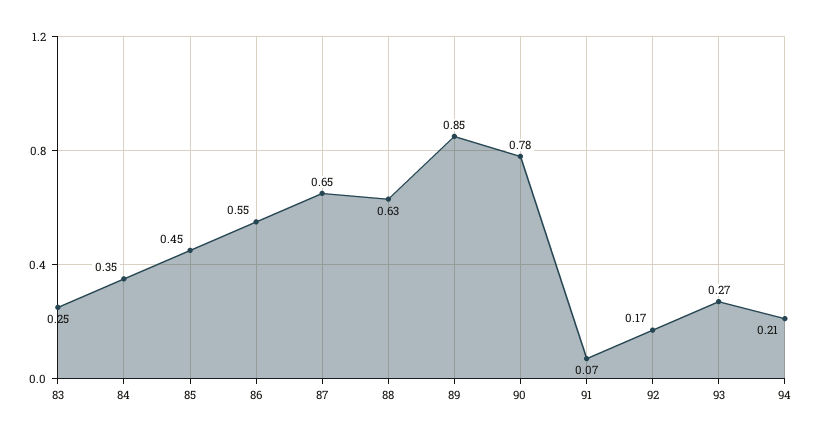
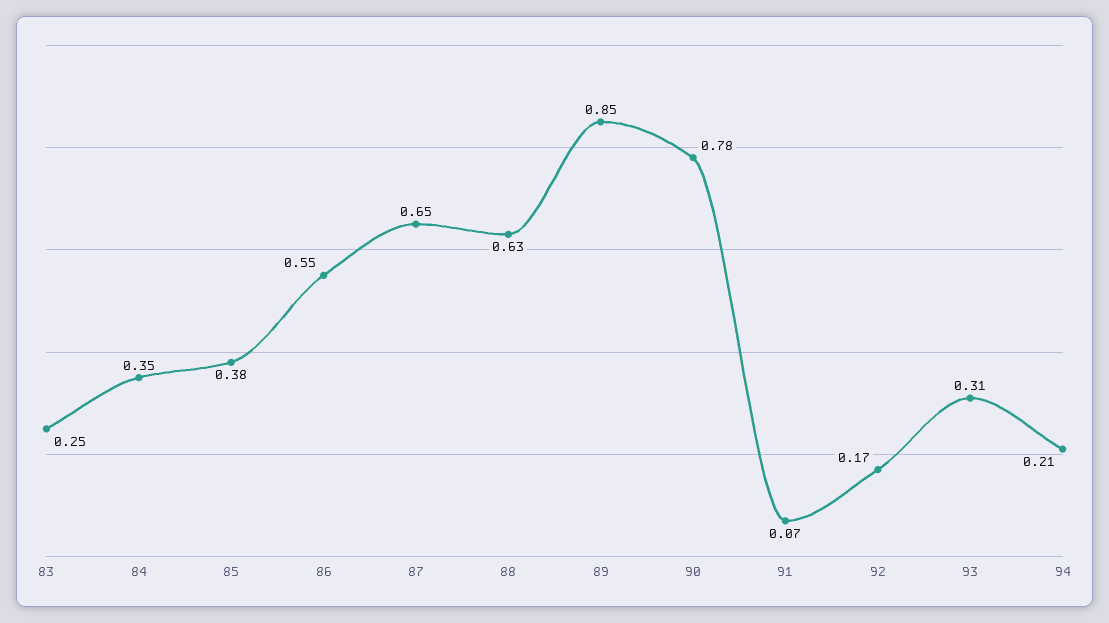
  {
    "83": 0.25,
    "84": 0.35,
-   "85": 0.45,
+   "85": 0.38,
    "86": 0.55,
    "87": 0.65,
    "88": 0.63,
    "89": 0.85,
    "90": 0.78,
    "91": 0.07,
    "92": 0.17,
-   "93": 0.27,
+   "93": 0.31,
    "94": 0.21
  }

